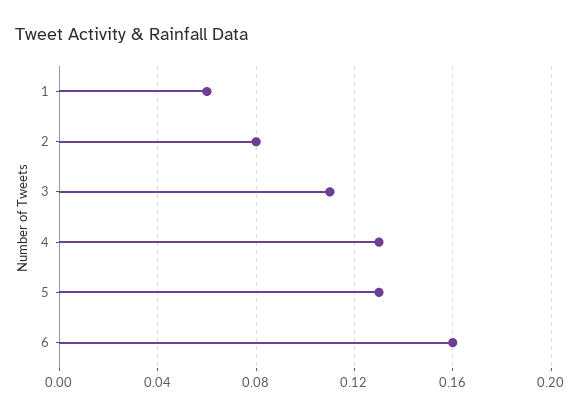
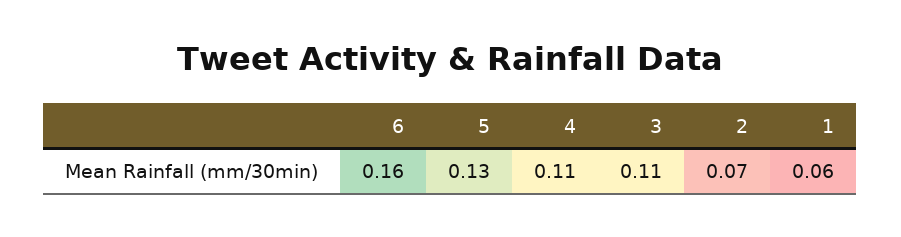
  {
    "1": 0.06,
-   "2": 0.08,
+   "2": 0.07,
    "3": 0.11,
-   "4": 0.13,
+   "4": 0.11,
    "5": 0.13,
    "6": 0.16
  }

